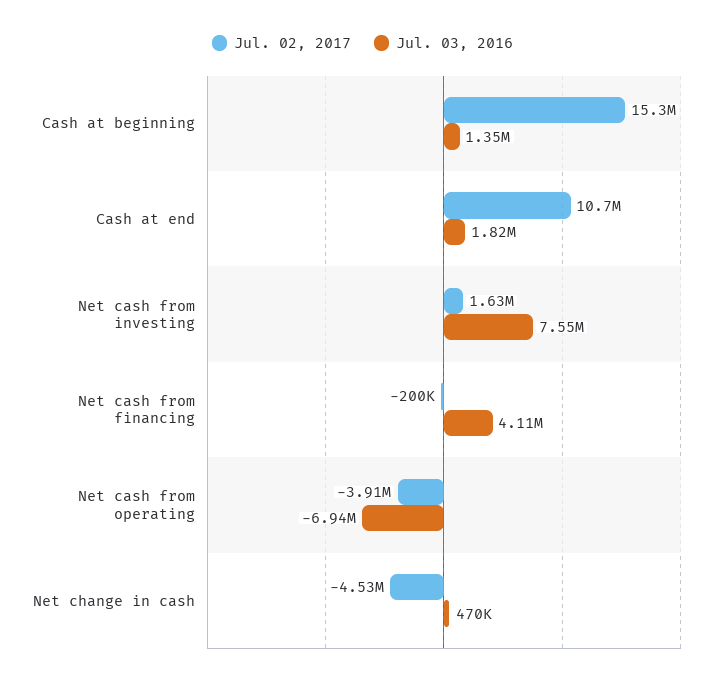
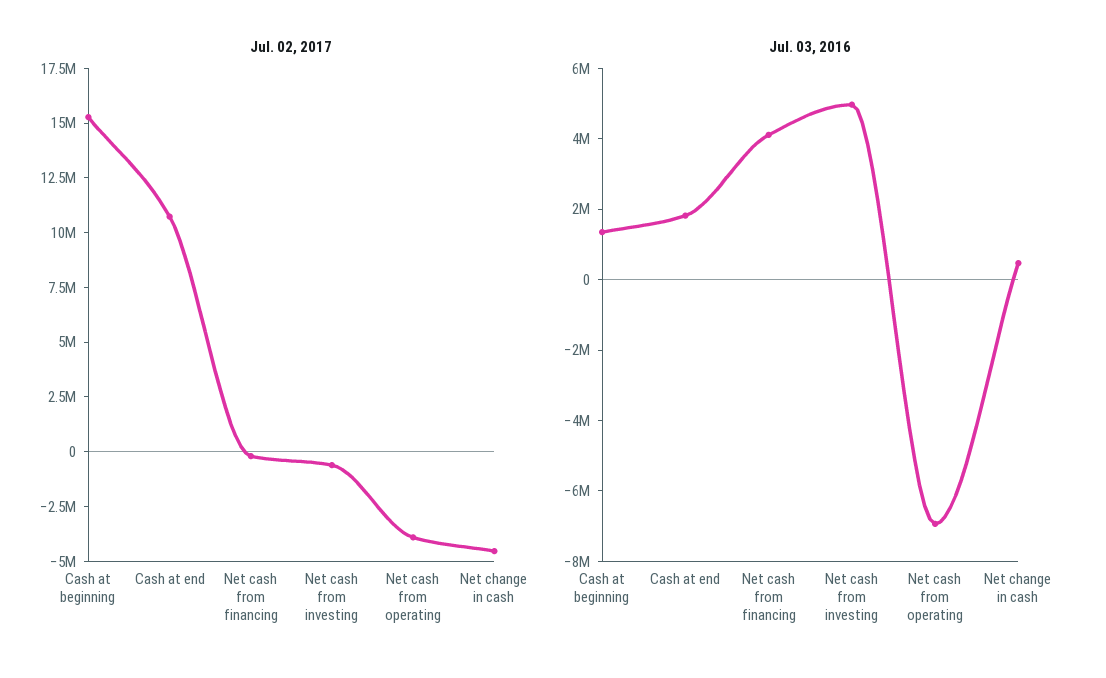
  {
    "Jul. 02, 2017": {
      "Cash at beginning": 15300000,
      "Cash at end": 10700000,
-     "Net cash from investing": 1630000,
+     "Net cash from investing": -500000,
      "Net cash from financing": -200000,
      "Net cash from operating": -3910000,
      "Net change in cash": -4530000
    },
    "Jul. 03, 2016": {
      "Cash at beginning": 1350000,
      "Cash at end": 1820000,
-     "Net cash from investing": 7550000,
+     "Net cash from investing": 5000000,
      "Net cash from financing": 4110000,
      "Net cash from operating": -6940000,
      "Net change in cash": 470000
    }
  }

